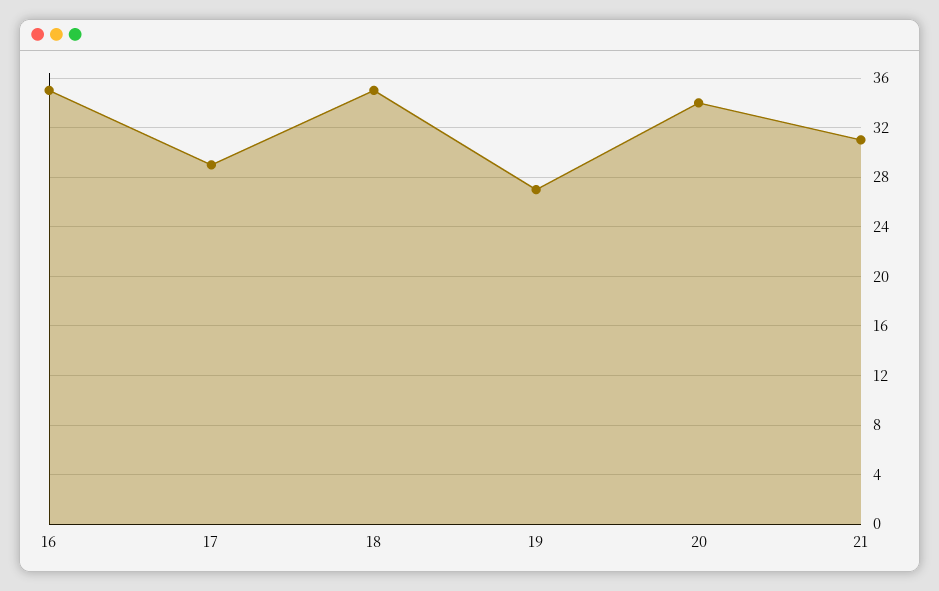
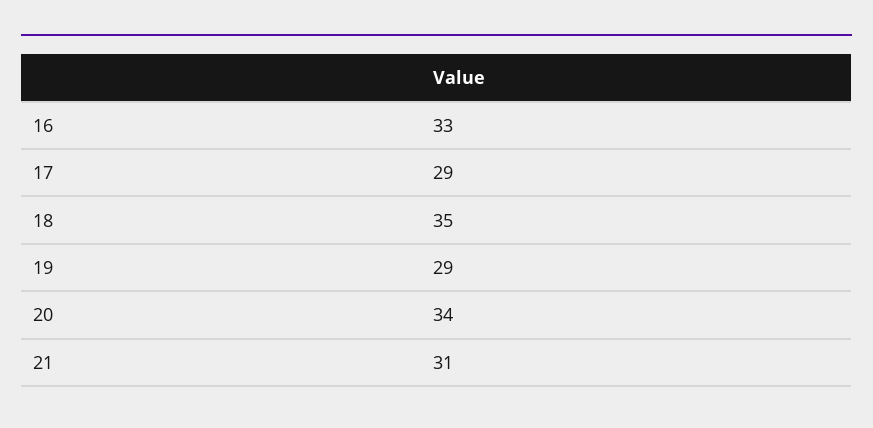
  {
-   "16": 35,
+   "16": 33,
    "17": 29,
    "18": 35,
-   "19": 27,
+   "19": 29,
    "20": 34,
    "21": 31
  }

